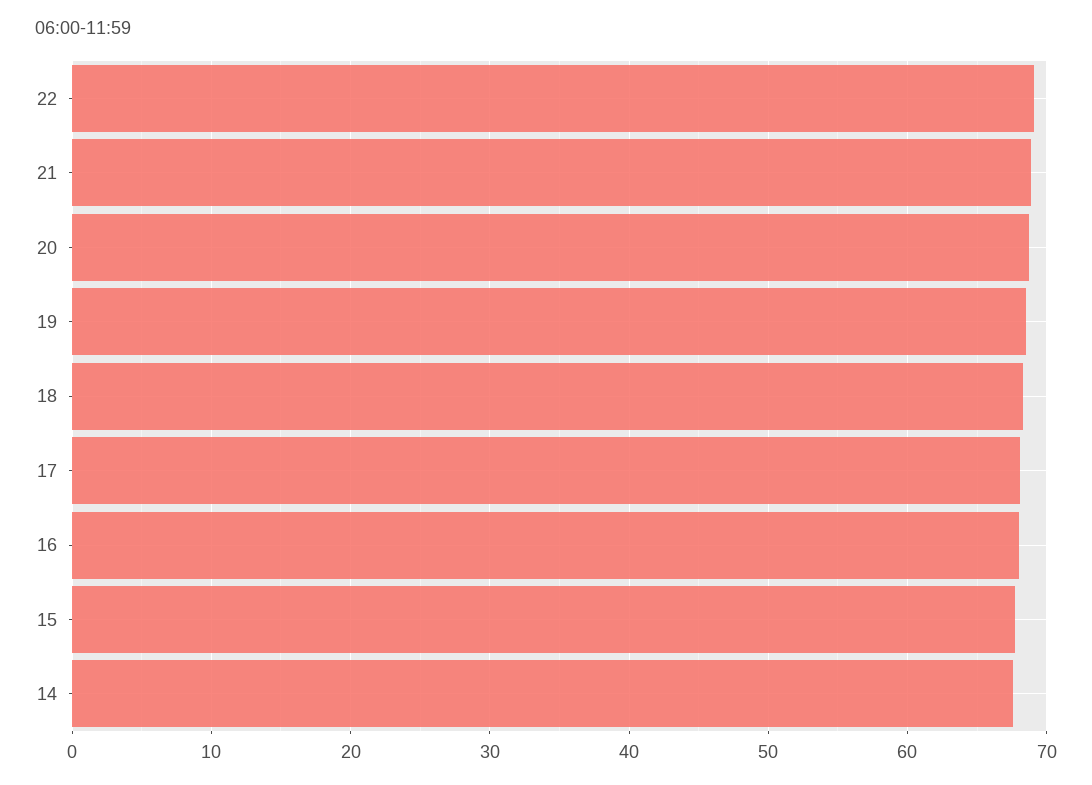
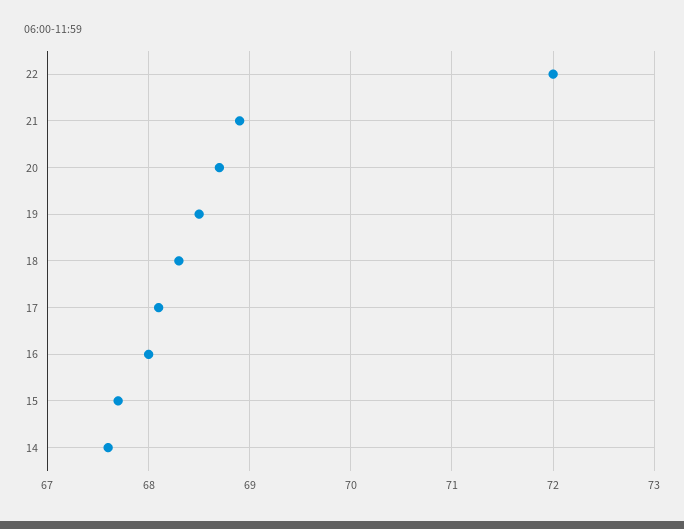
  {
-   "22": 69,
+   "22": 72,
    "21": 68.9,
    "20": 68.7,
    "19": 68.5,
    "18": 68.3,
    "17": 68.1,
    "16": 68,
    "15": 67.7,
    "14": 67.6
  }

